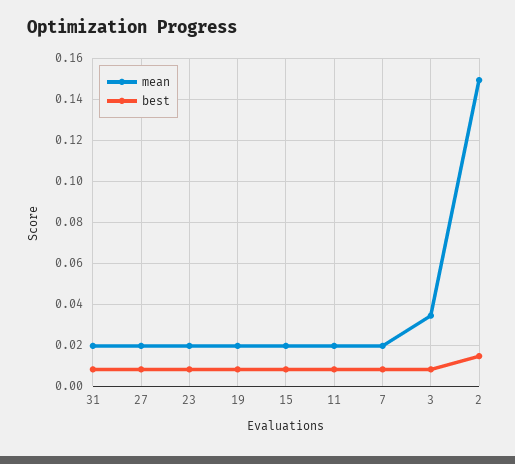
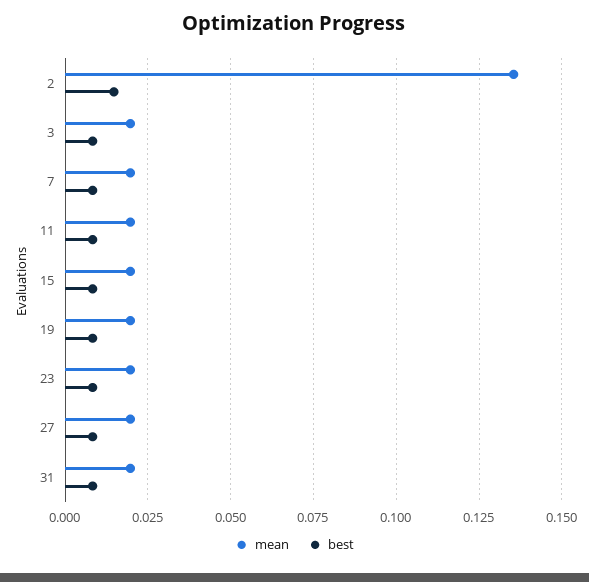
  {
    "mean": {
      "31": 0.02,
      "27": 0.02,
      "23": 0.02,
      "19": 0.02,
      "15": 0.02,
      "11": 0.02,
      "7": 0.02,
-     "3": 0.035,
+     "3": 0.02,
-     "2": 0.15
+     "2": 0.135
    },
    "best": {
      "31": 0.0075,
      "27": 0.0075,
      "23": 0.0075,
      "19": 0.0075,
      "15": 0.0075,
      "11": 0.0075,
      "7": 0.0075,
      "3": 0.0075,
      "2": 0.015
    }
  }

